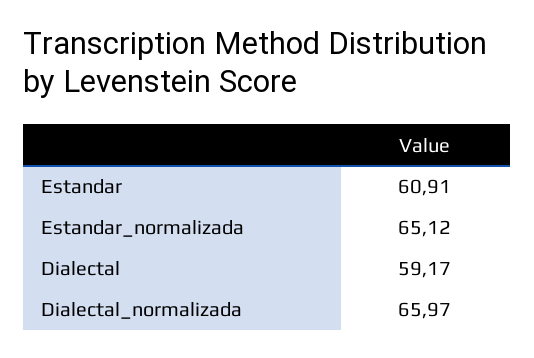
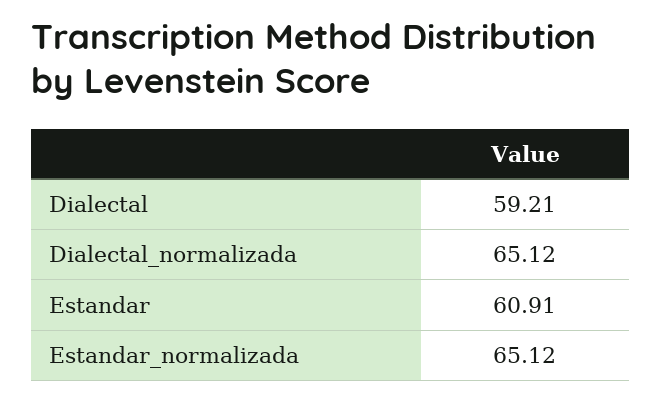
  {
    "Estandar": 60.91,
    "Estandar_normalizada": 65.12,
-   "Dialectal": 59.17,
+   "Dialectal": 59.21,
-   "Dialectal_normalizada": 65.97
+   "Dialectal_normalizada": 65.12
  }

